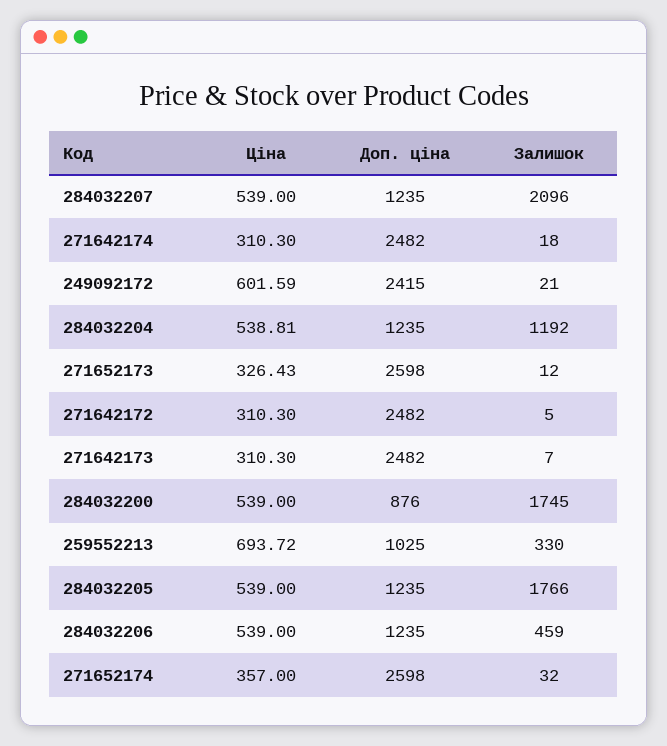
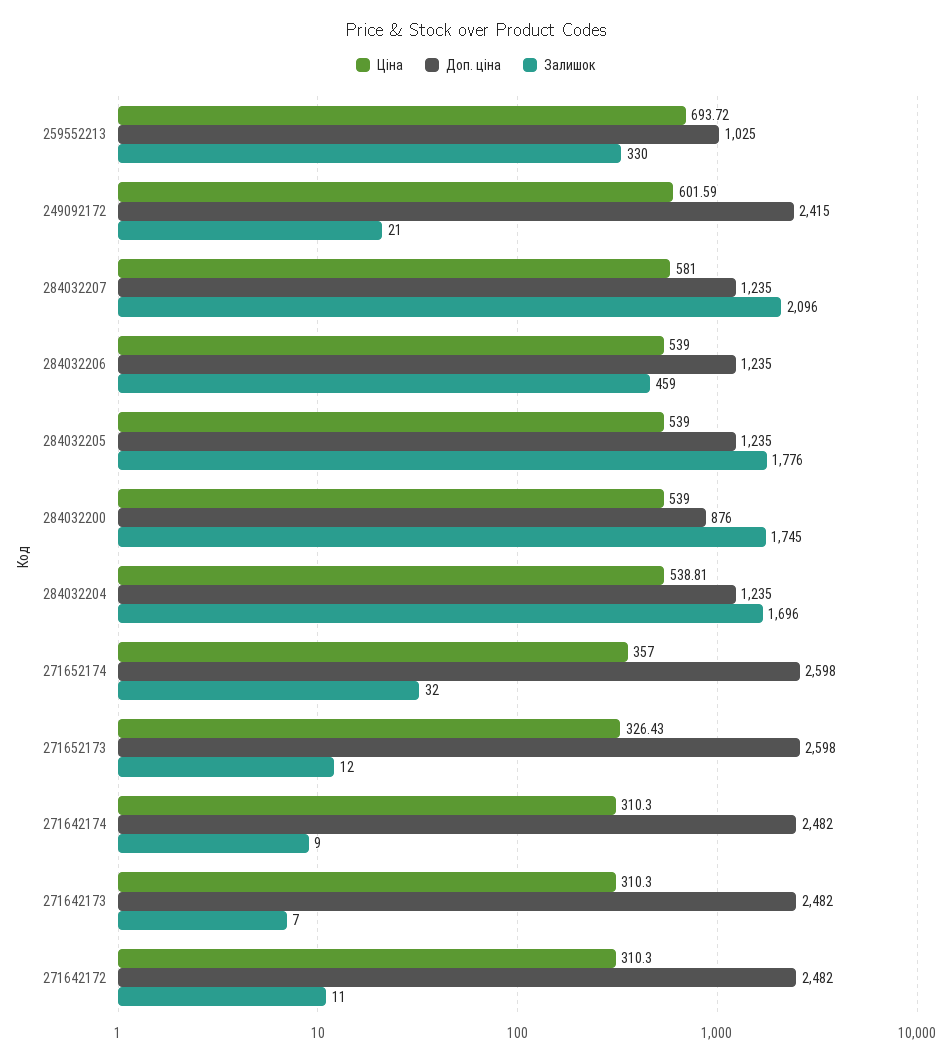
  {
    "Ціна": {
-     "284032207": 539,
+     "284032207": 581,
      "271642174": 310.3,
      "249092172": 601.59,
      "284032204": 538.81,
      "271652173": 326.43,
      "271642172": 310.3,
      "271642173": 310.3,
      "284032200": 539,
      "259552213": 693.72,
      "284032205": 539,
      "284032206": 539,
      "271652174": 357
    },
    "Доп. ціна": {
      "284032207": 1235,
      "271642174": 2482,
      "249092172": 2415,
      "284032204": 1235,
      "271652173": 2598,
      "271642172": 2482,
      "271642173": 2482,
      "284032200": 876,
      "259552213": 1025,
      "284032205": 1235,
      "284032206": 1235,
      "271652174": 2598
    },
    "Залишок": {
      "284032207": 2096,
-     "271642174": 18,
+     "271642174": 9,
      "249092172": 21,
-     "284032204": 1192,
+     "284032204": 1696,
      "271652173": 12,
-     "271642172": 5,
+     "271642172": 11,
      "271642173": 7,
      "284032200": 1745,
      "259552213": 330,
-     "284032205": 1766,
+     "284032205": 1776,
      "284032206": 459,
      "271652174": 32
    }
  }

